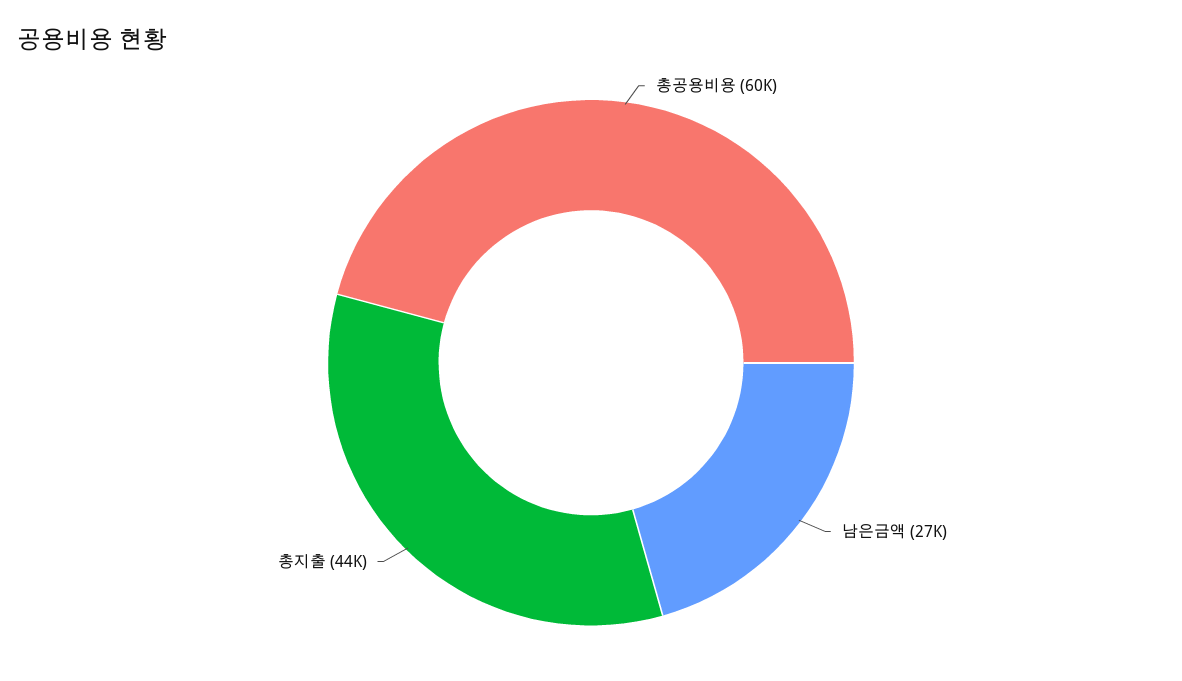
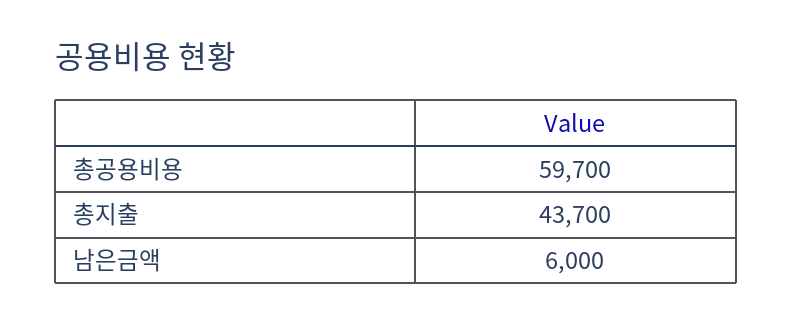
  {
    "총공용비용": 59700,
-   "남은금액": 27000,
+   "남은금액": 6000,
    "총지출": 43700
  }

